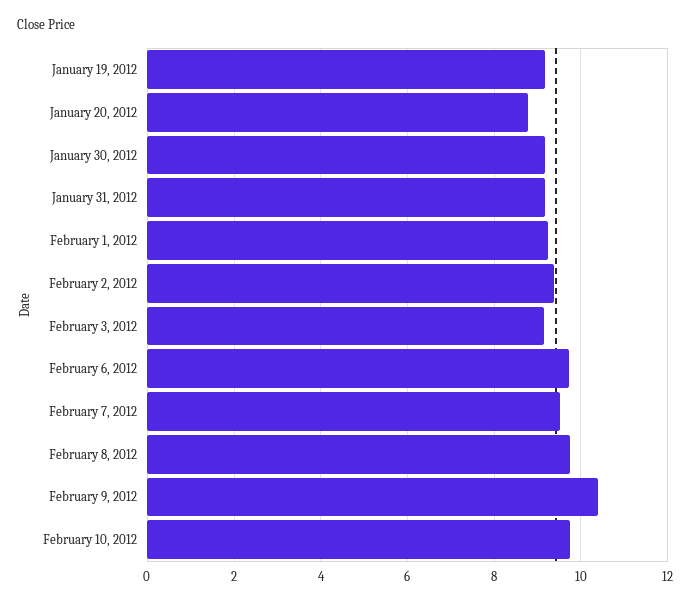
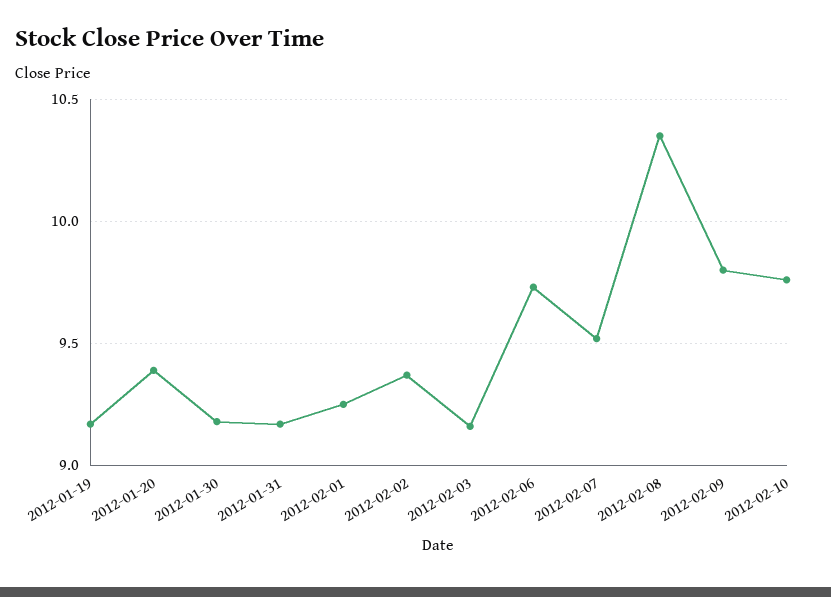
  {
    "January 19, 2012": 9.15,
-   "January 20, 2012": 8.8,
+   "January 20, 2012": 9.4,
    "January 30, 2012": 9.2,
    "January 31, 2012": 9.15,
    "February 1, 2012": 9.25,
    "February 2, 2012": 9.35,
    "February 3, 2012": 9.15,
    "February 6, 2012": 9.75,
    "February 7, 2012": 9.5,
-   "February 8, 2012": 9.8,
+   "February 8, 2012": 10.35,
-   "February 9, 2012": 10.4,
+   "February 9, 2012": 9.8,
    "February 10, 2012": 9.75
  }

